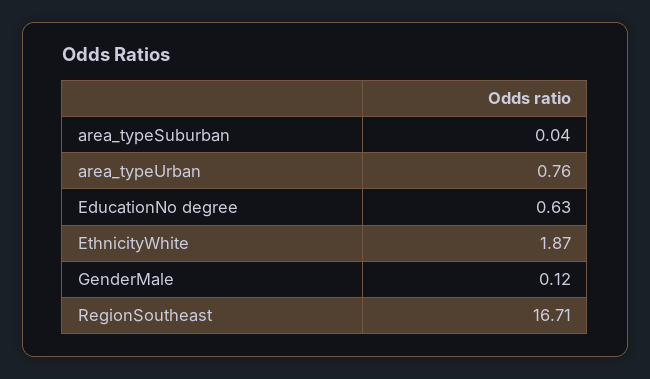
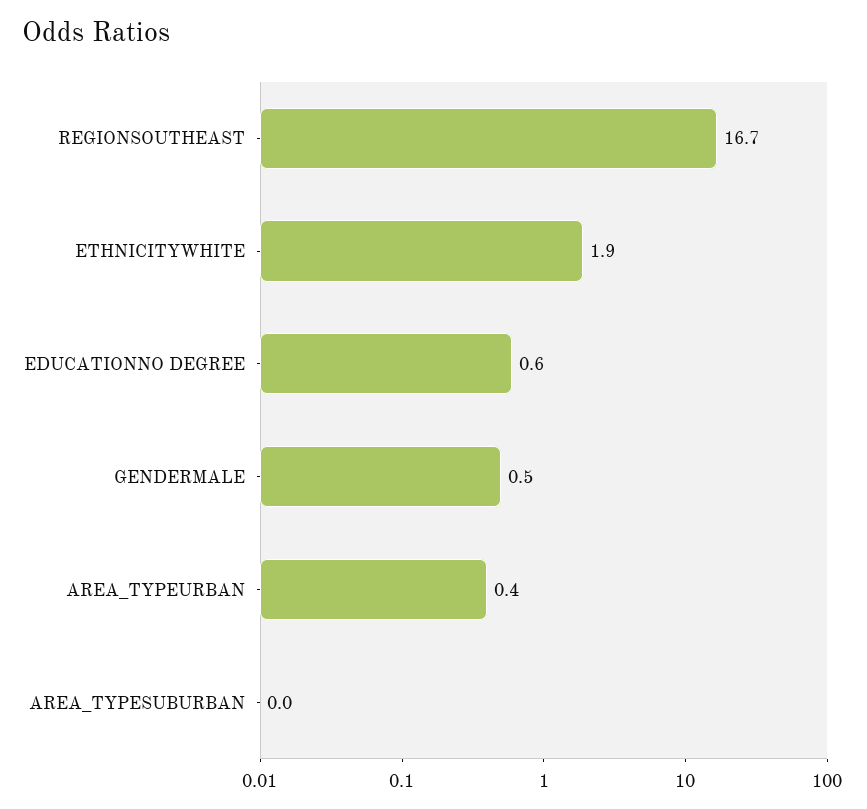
  {
    "area_typeSuburban": 0.04,
-   "area_typeUrban": 0.76,
+   "area_typeUrban": 0.4,
    "EducationNo degree": 0.63,
    "EthnicityWhite": 1.87,
-   "GenderMale": 0.12,
+   "GenderMale": 0.5,
    "RegionSoutheast": 16.71
  }

